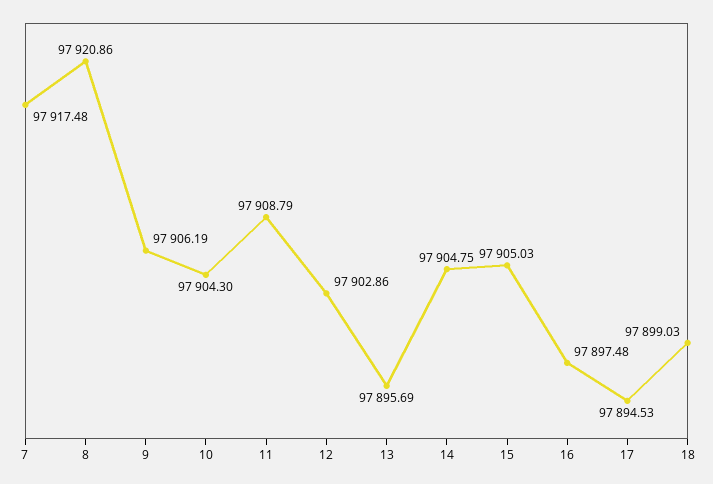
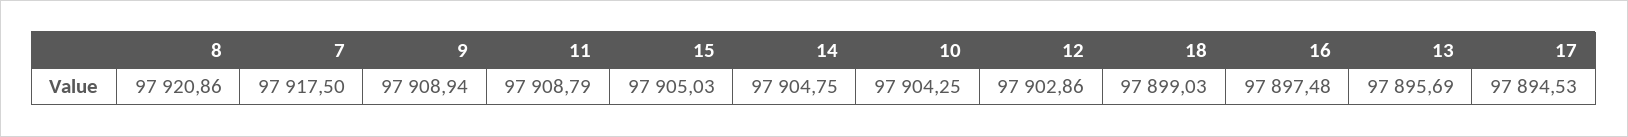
  {
-   "7": 97917.48,
+   "7": 97917.5,
    "8": 97920.86,
-   "9": 97906.19,
+   "9": 97908.94,
-   "10": 97904.3,
+   "10": 97904.25,
    "11": 97908.79,
    "12": 97902.86,
    "13": 97895.69,
    "14": 97904.75,
    "15": 97905.03,
    "16": 97897.48,
    "17": 97894.53,
    "18": 97899.03
  }

